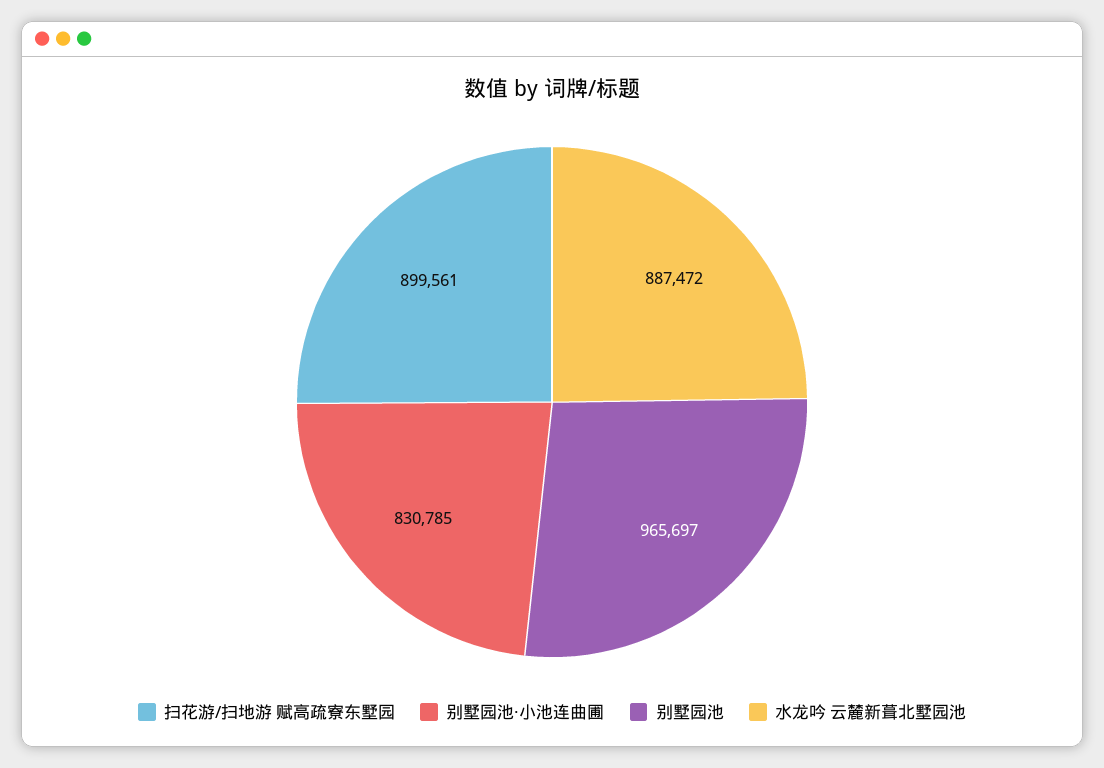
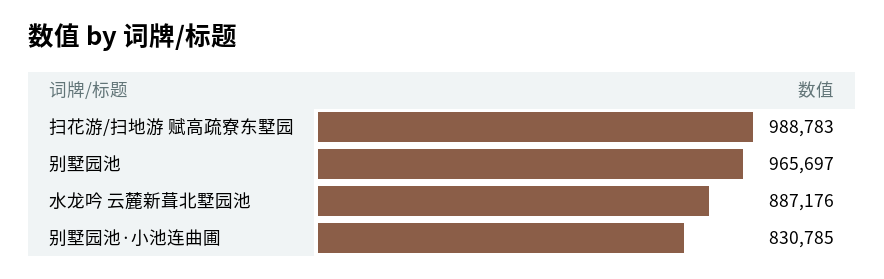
  {
-   "扫花游/扫地游 赋高疏寮东墅园": 899561,
+   "扫花游/扫地游 赋高疏寮东墅园": 988783,
    "别墅园池·小池连曲圃": 830785,
    "别墅园池": 965697,
-   "水龙吟 云麓新葺北墅园池": 887472
+   "水龙吟 云麓新葺北墅园池": 887176
  }

